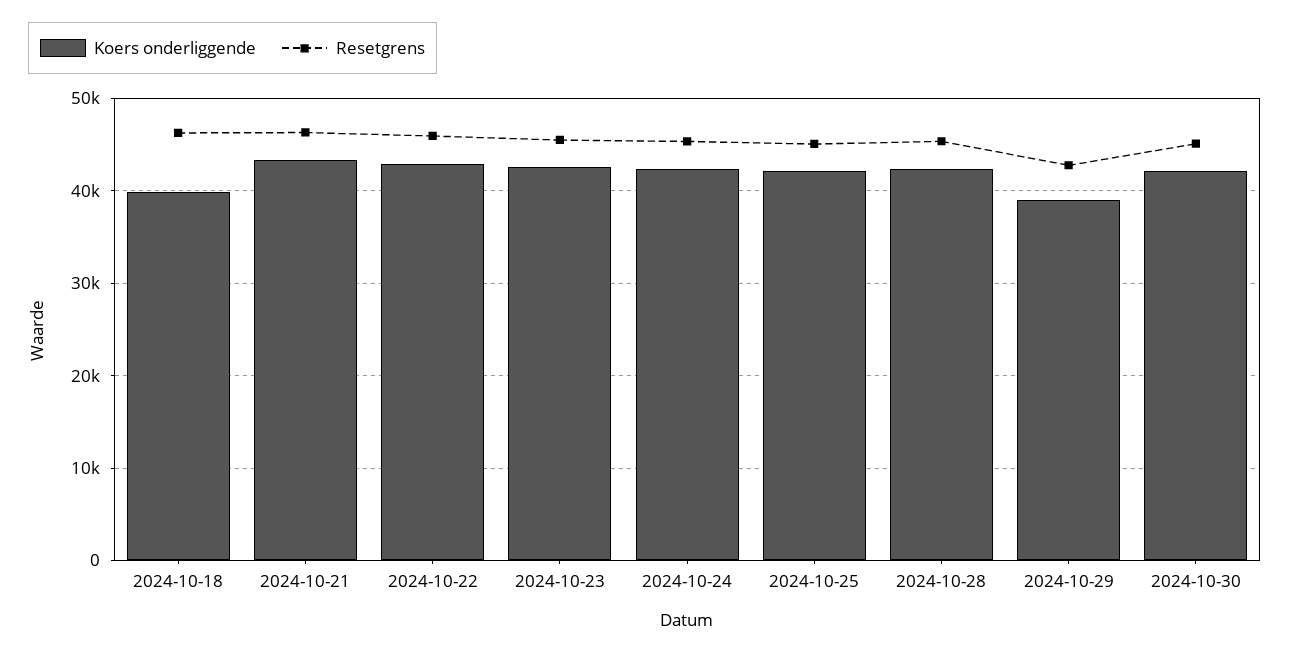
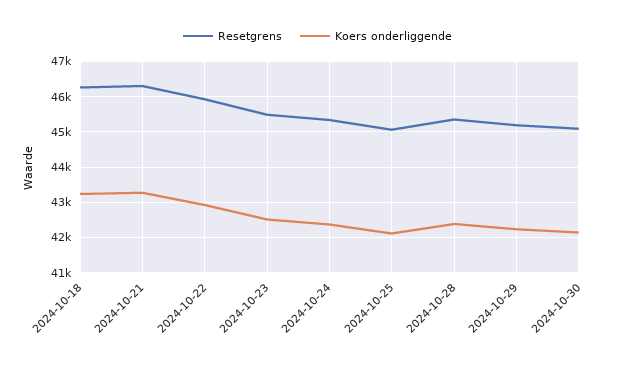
  {
    "Koers onderliggende": {
-     "2024-10-18": 40000,
+     "2024-10-18": 43200,
      "2024-10-21": 43200,
      "2024-10-22": 43000,
      "2024-10-23": 42600,
      "2024-10-24": 42400,
      "2024-10-25": 42200,
      "2024-10-28": 42400,
-     "2024-10-29": 39000,
+     "2024-10-29": 42200,
      "2024-10-30": 42200
    },
    "Resetgrens": {
      "2024-10-18": 46200,
      "2024-10-21": 46400,
      "2024-10-22": 46000,
      "2024-10-23": 45400,
      "2024-10-24": 45400,
      "2024-10-25": 45000,
      "2024-10-28": 45400,
-     "2024-10-29": 43000,
+     "2024-10-29": 45200,
      "2024-10-30": 45000
    }
  }

